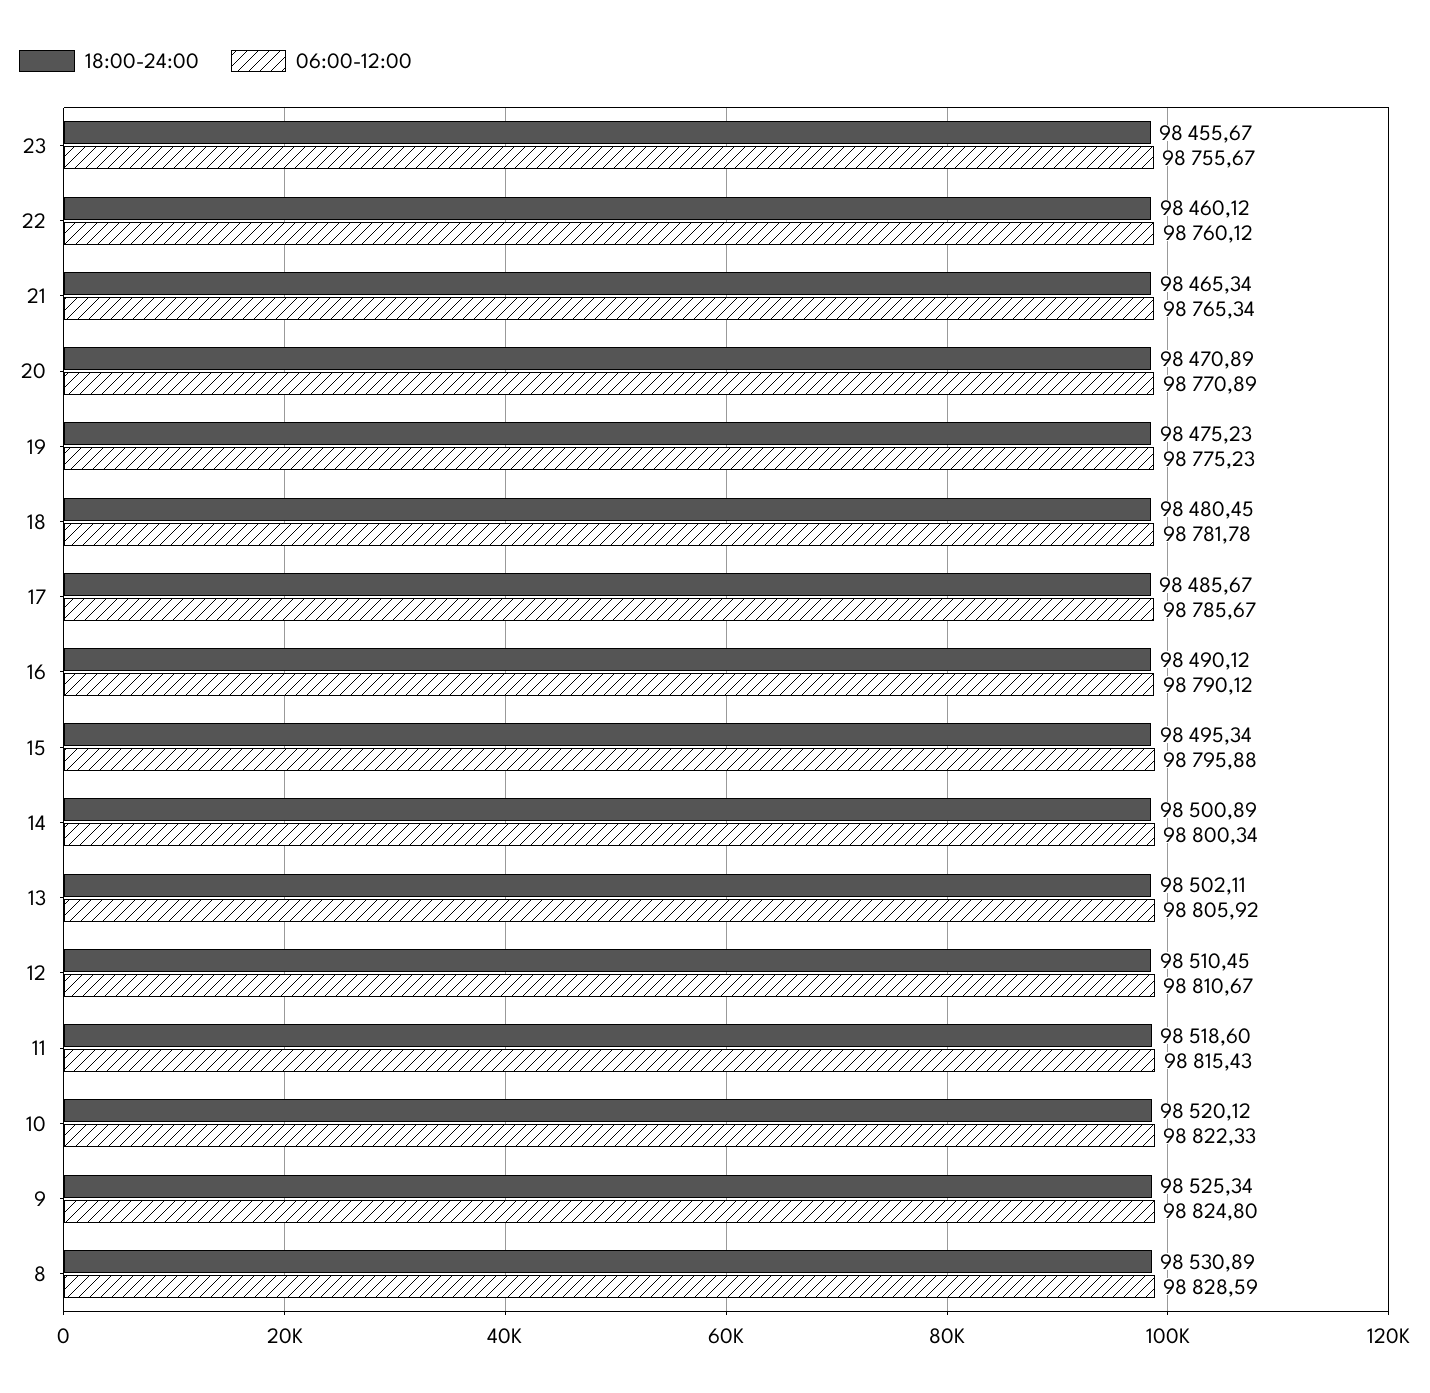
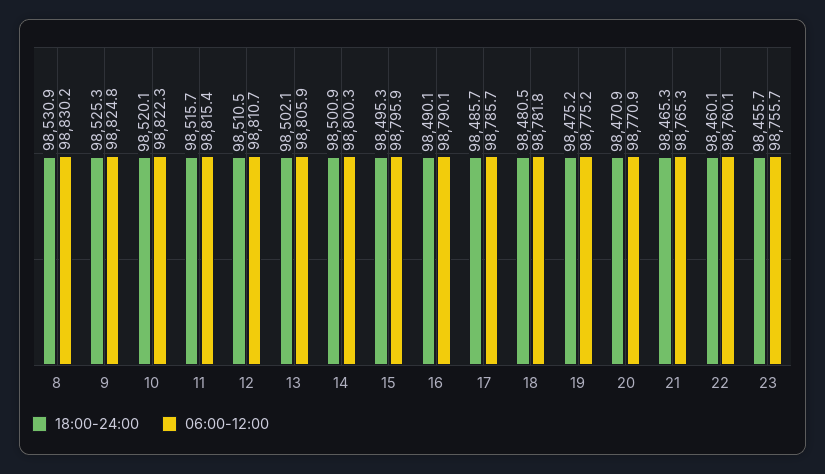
  {
    "18:00-24:00": {
      "23": 98455.67,
      "22": 98460.12,
      "21": 98465.34,
      "20": 98470.89,
      "19": 98475.23,
      "18": 98480.45,
      "17": 98485.67,
      "16": 98490.12,
      "15": 98495.34,
      "14": 98500.89,
      "13": 98502.11,
      "12": 98510.45,
-     "11": 98518.6,
+     "11": 98515.7,
      "10": 98520.12,
      "9": 98525.34,
      "8": 98530.89
    },
    "06:00-12:00": {
      "23": 98755.67,
      "22": 98760.12,
      "21": 98765.34,
      "20": 98770.89,
      "19": 98775.23,
      "18": 98781.78,
      "17": 98785.67,
      "16": 98790.12,
      "15": 98795.88,
      "14": 98800.34,
      "13": 98805.92,
      "12": 98810.67,
      "11": 98815.43,
      "10": 98822.33,
      "9": 98824.8,
-     "8": 98828.59
+     "8": 98830.2
    }
  }

